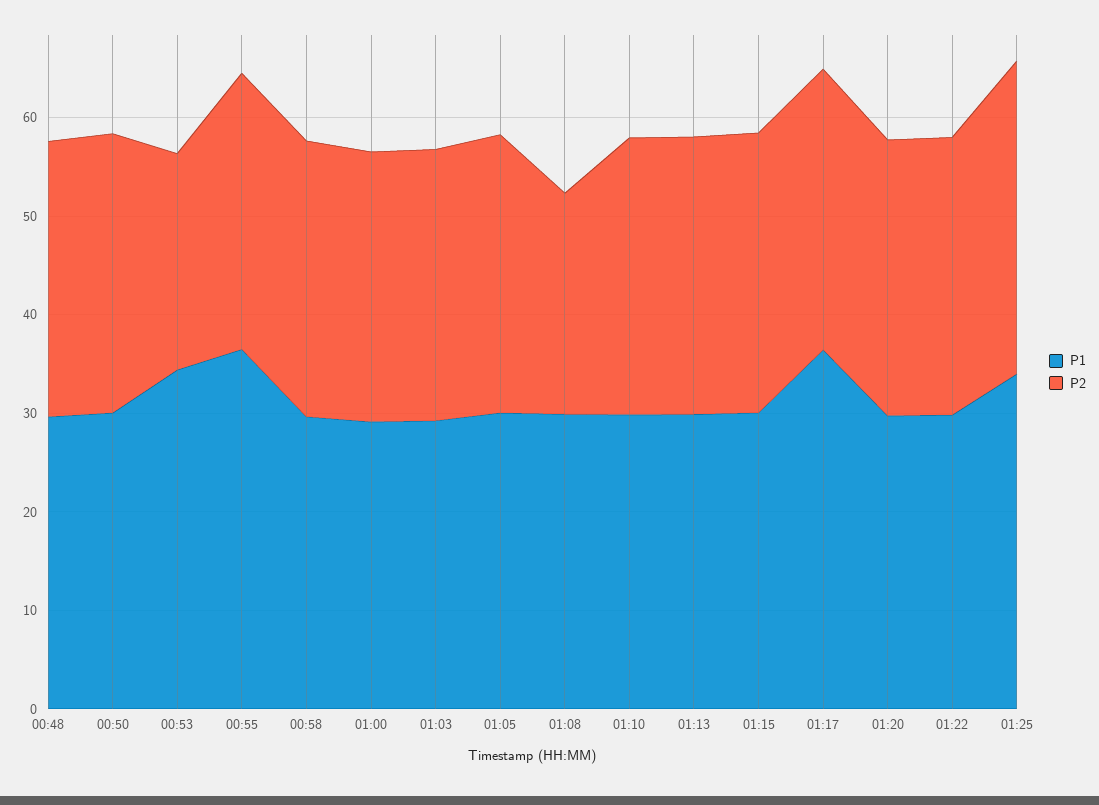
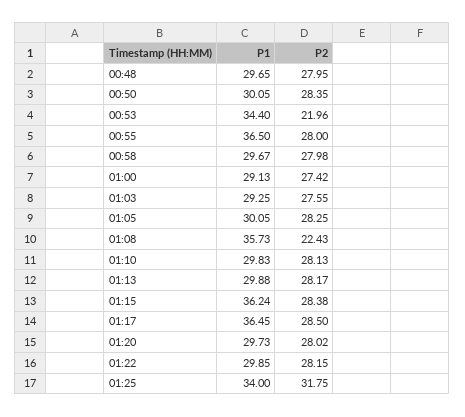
  {
    "P1": {
      "00:48": 29.65,
      "00:50": 30.05,
      "00:53": 34.4,
      "00:55": 36.5,
      "00:58": 29.67,
      "01:00": 29.13,
      "01:03": 29.25,
      "01:05": 30.05,
-     "01:08": 30,
+     "01:08": 35.73,
      "01:10": 29.83,
      "01:13": 29.88,
-     "01:15": 30,
+     "01:15": 36.24,
      "01:17": 36.45,
      "01:20": 29.73,
      "01:22": 29.85,
      "01:25": 34
    },
    "P2": {
      "00:48": 27.95,
      "00:50": 28.35,
      "00:53": 21.96,
      "00:55": 28,
      "00:58": 27.98,
      "01:00": 27.42,
      "01:03": 27.55,
      "01:05": 28.25,
      "01:08": 22.43,
      "01:10": 28.13,
      "01:13": 28.17,
      "01:15": 28.38,
      "01:17": 28.5,
      "01:20": 28.02,
      "01:22": 28.15,
      "01:25": 31.75
    }
  }

